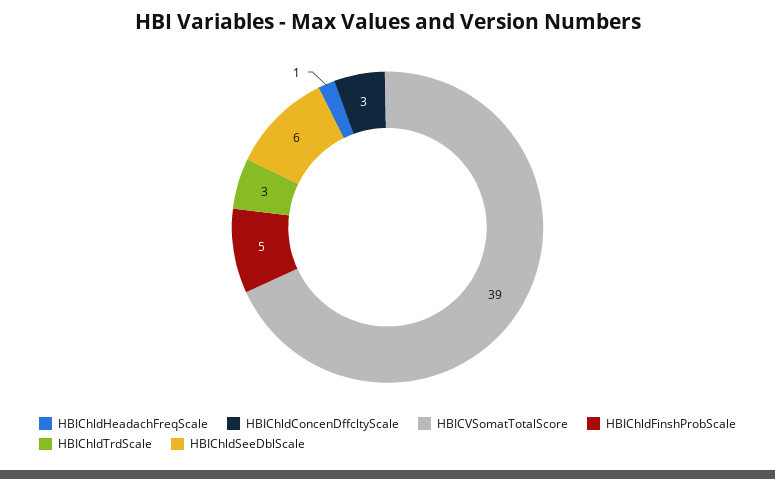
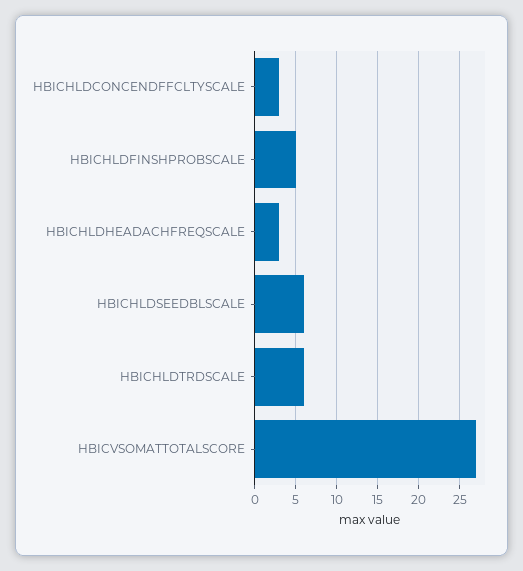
  {
-   "HBIChldHeadachFreqScale": 1,
+   "HBIChldHeadachFreqScale": 3,
    "HBIChldConcenDffcltyScale": 3,
-   "HBICVSomatTotalScore": 39,
+   "HBICVSomatTotalScore": 27,
    "HBIChldFinshProbScale": 5,
-   "HBIChldTrdScale": 3,
+   "HBIChldTrdScale": 6,
    "HBIChldSeeDblScale": 6
  }

